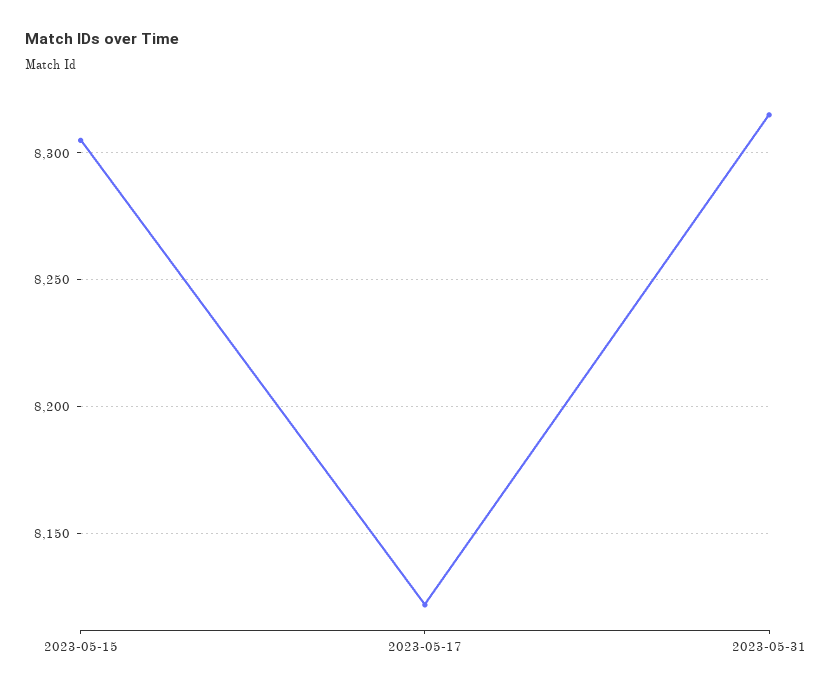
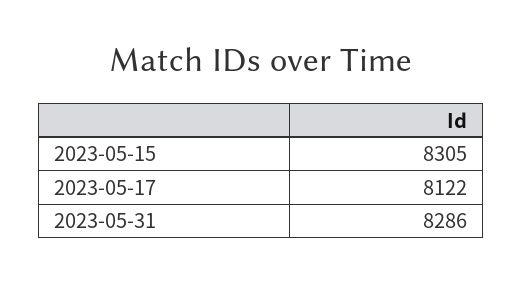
  {
    "2023-05-15": 8305,
    "2023-05-17": 8122,
-   "2023-05-31": 8315
+   "2023-05-31": 8286
  }

